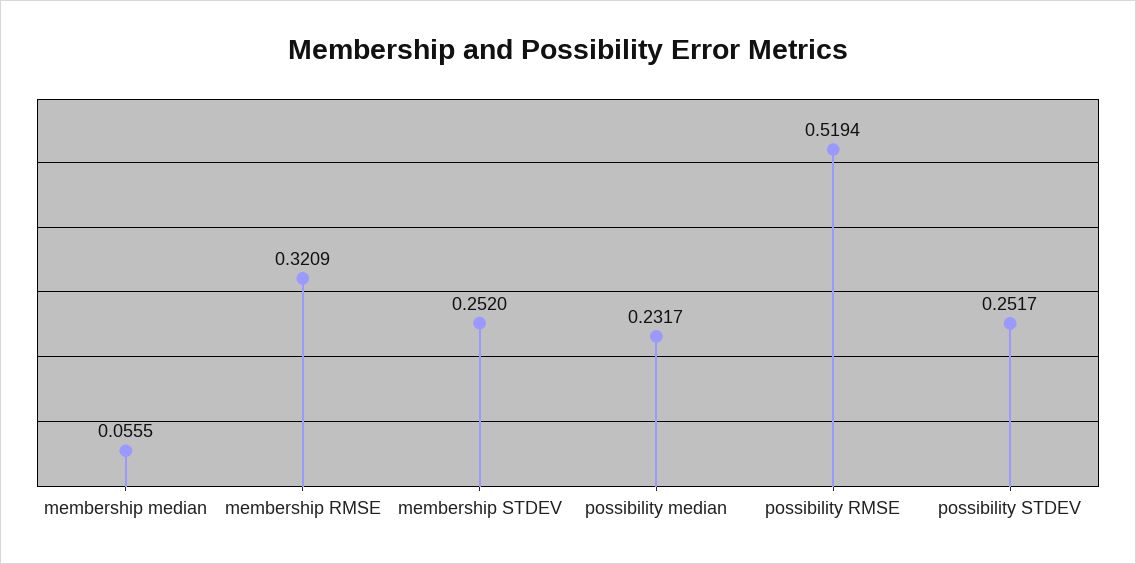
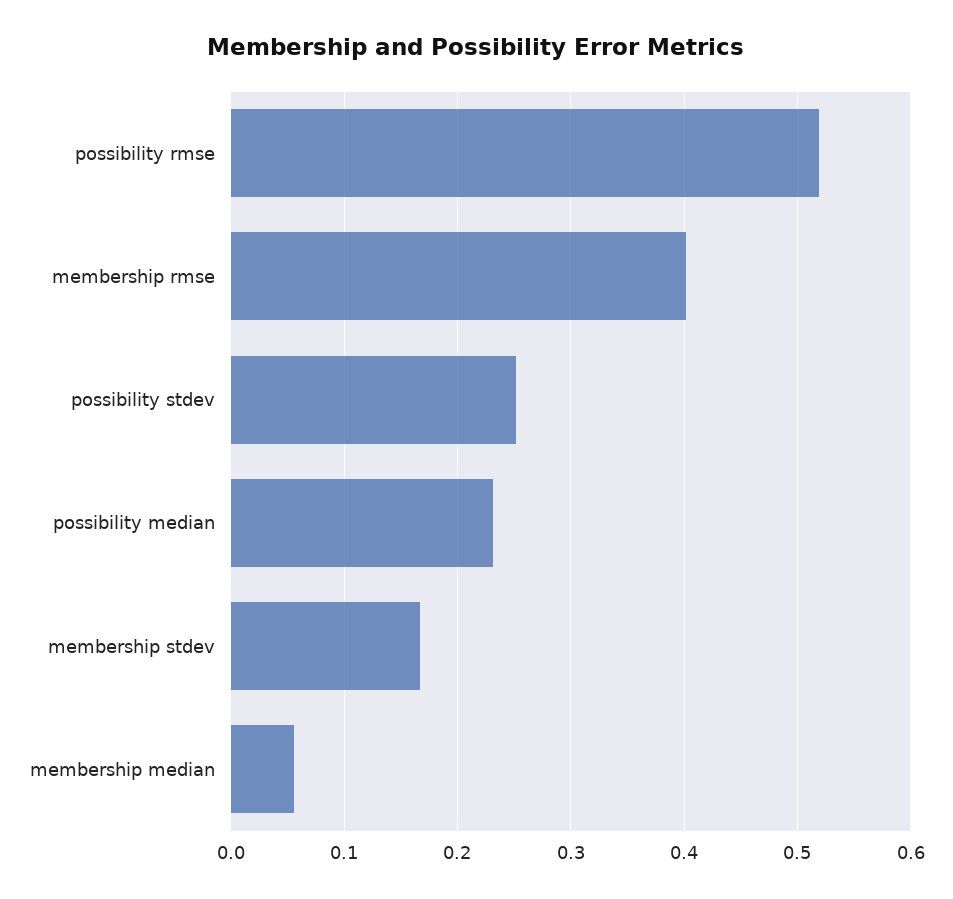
  {
    "membership median": 0.0555,
-   "membership RMSE": 0.3209,
+   "membership RMSE": 0.4,
-   "membership STDEV": 0.252,
+   "membership STDEV": 0.17,
    "possibility median": 0.2317,
    "possibility RMSE": 0.5194,
    "possibility STDEV": 0.2517
  }

